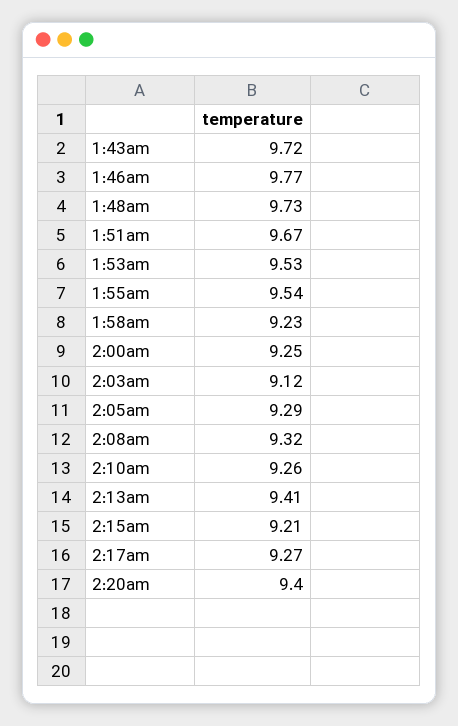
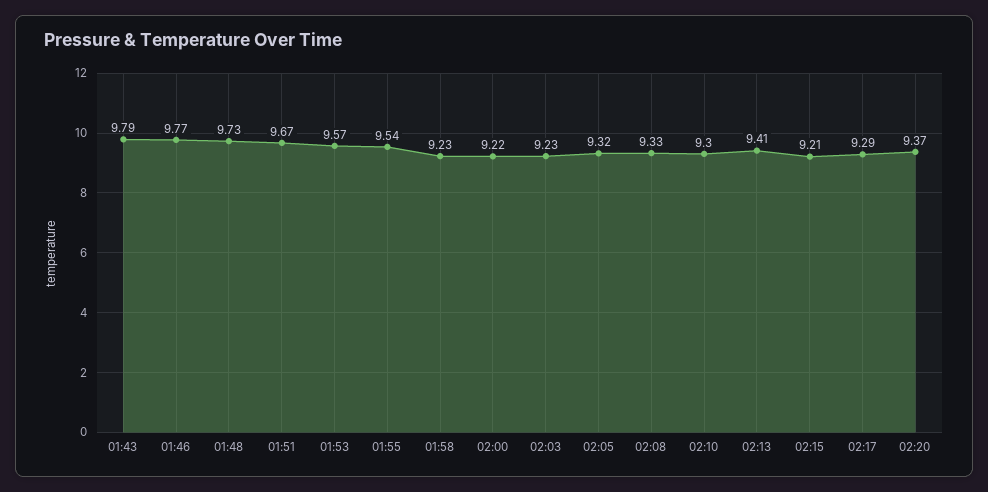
  {
-   "1:43am": 9.72,
+   "1:43am": 9.79,
    "1:46am": 9.77,
    "1:48am": 9.73,
    "1:51am": 9.67,
-   "1:53am": 9.53,
+   "1:53am": 9.57,
    "1:55am": 9.54,
    "1:58am": 9.23,
-   "2:00am": 9.25,
+   "2:00am": 9.22,
-   "2:03am": 9.12,
+   "2:03am": 9.23,
-   "2:05am": 9.29,
+   "2:05am": 9.32,
-   "2:08am": 9.32,
+   "2:08am": 9.33,
-   "2:10am": 9.26,
+   "2:10am": 9.3,
    "2:13am": 9.41,
    "2:15am": 9.21,
-   "2:17am": 9.27,
+   "2:17am": 9.29,
-   "2:20am": 9.4
+   "2:20am": 9.37
  }

